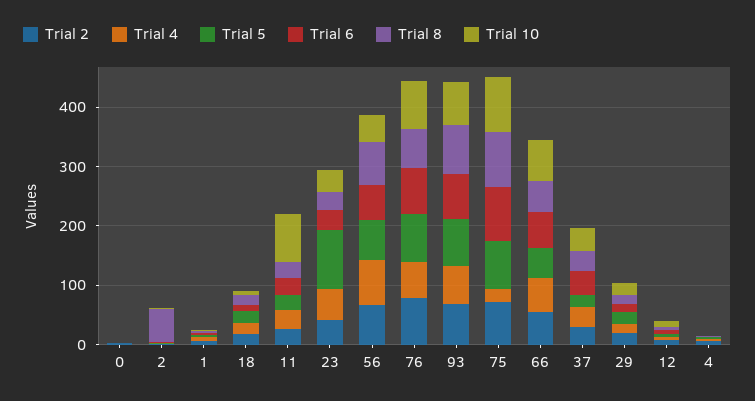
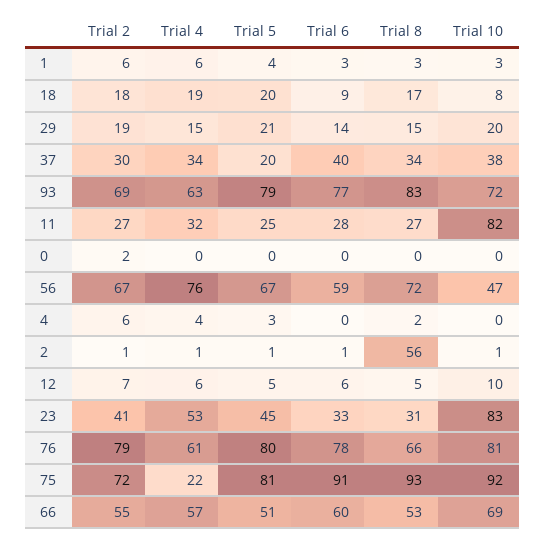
  {
    "Trial 2": {
      "0": 2,
      "2": 1,
      "1": 6,
      "18": 18,
      "11": 27,
      "23": 41,
      "56": 67,
      "76": 79,
      "93": 69,
      "75": 72,
      "66": 55,
      "37": 30,
      "29": 19,
      "12": 7,
      "4": 6
    },
    "Trial 4": {
      "0": 0,
      "2": 1,
      "1": 6,
      "18": 19,
      "11": 32,
      "23": 53,
      "56": 76,
      "76": 61,
      "93": 63,
      "75": 22,
      "66": 57,
      "37": 34,
      "29": 15,
      "12": 6,
      "4": 4
    },
    "Trial 5": {
      "0": 0,
      "2": 1,
      "1": 4,
      "18": 20,
      "11": 25,
-     "23": 100,
+     "23": 45,
      "56": 67,
      "76": 80,
      "93": 79,
      "75": 81,
      "66": 51,
      "37": 20,
      "29": 21,
      "12": 5,
      "4": 3
    },
    "Trial 6": {
      "0": 0,
      "2": 1,
      "1": 3,
      "18": 9,
      "11": 28,
      "23": 33,
      "56": 59,
      "76": 78,
      "93": 77,
      "75": 91,
      "66": 60,
      "37": 40,
      "29": 14,
      "12": 6,
      "4": 0
    },
    "Trial 8": {
      "0": 0,
      "2": 56,
      "1": 3,
      "18": 17,
      "11": 27,
      "23": 31,
      "56": 72,
      "76": 66,
      "93": 83,
      "75": 93,
      "66": 53,
      "37": 34,
      "29": 15,
      "12": 5,
      "4": 2
    },
    "Trial 10": {
      "0": 0,
      "2": 1,
      "1": 3,
      "18": 8,
      "11": 82,
-     "23": 40,
+     "23": 83,
      "56": 47,
      "76": 81,
      "93": 72,
      "75": 92,
      "66": 69,
      "37": 38,
      "29": 20,
      "12": 10,
      "4": 0
    }
  }

